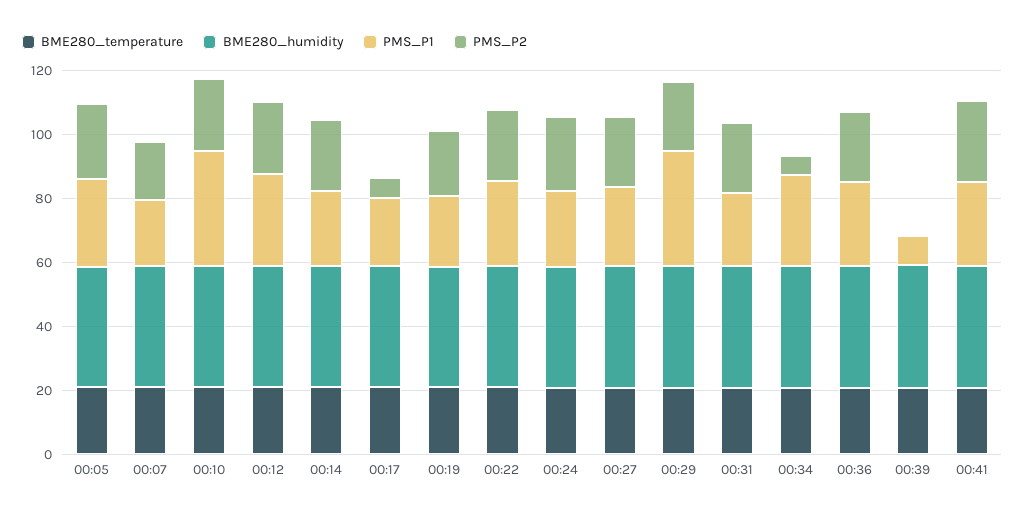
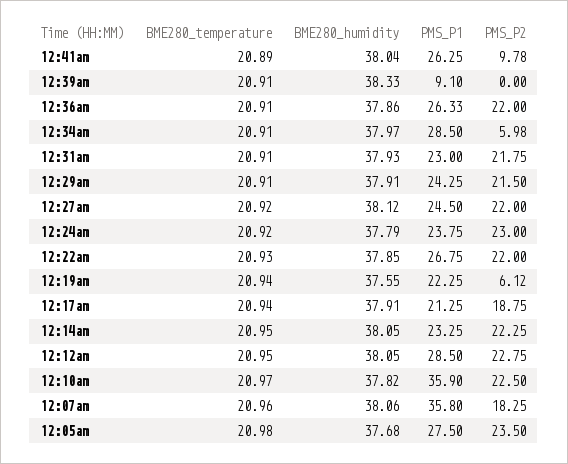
  {
    "BME280_temperature": {
      "00:05": 20.98,
      "00:07": 20.96,
      "00:10": 20.97,
      "00:12": 20.95,
      "00:14": 20.95,
      "00:17": 20.94,
      "00:19": 20.94,
      "00:22": 20.93,
      "00:24": 20.92,
      "00:27": 20.92,
      "00:29": 20.91,
      "00:31": 20.91,
      "00:34": 20.91,
      "00:36": 20.91,
      "00:39": 20.91,
      "00:41": 20.89
    },
    "BME280_humidity": {
      "00:05": 37.68,
      "00:07": 38.06,
      "00:10": 37.82,
      "00:12": 38.05,
      "00:14": 38.05,
      "00:17": 37.91,
      "00:19": 37.55,
      "00:22": 37.85,
      "00:24": 37.79,
      "00:27": 38.12,
      "00:29": 37.91,
      "00:31": 37.93,
      "00:34": 37.97,
      "00:36": 37.86,
      "00:39": 38.33,
      "00:41": 38.04
    },
    "PMS_P1": {
      "00:05": 27.5,
-     "00:07": 20,
+     "00:07": 35.8,
      "00:10": 35.9,
      "00:12": 28.5,
      "00:14": 23.25,
      "00:17": 21.25,
      "00:19": 22.25,
      "00:22": 26.75,
      "00:24": 23.75,
      "00:27": 24.5,
-     "00:29": 35,
+     "00:29": 24.25,
      "00:31": 23,
      "00:34": 28.5,
      "00:36": 26.33,
      "00:39": 9.1,
      "00:41": 26.25
    },
    "PMS_P2": {
      "00:05": 23.5,
      "00:07": 18.25,
      "00:10": 22.5,
      "00:12": 22.75,
      "00:14": 22.25,
-     "00:17": 5,
+     "00:17": 18.75,
-     "00:19": 20,
+     "00:19": 6.12,
      "00:22": 22,
      "00:24": 23,
      "00:27": 22,
      "00:29": 21.5,
      "00:31": 21.75,
      "00:34": 5.98,
      "00:36": 22,
      "00:39": 0,
-     "00:41": 25
+     "00:41": 9.78
    }
  }

